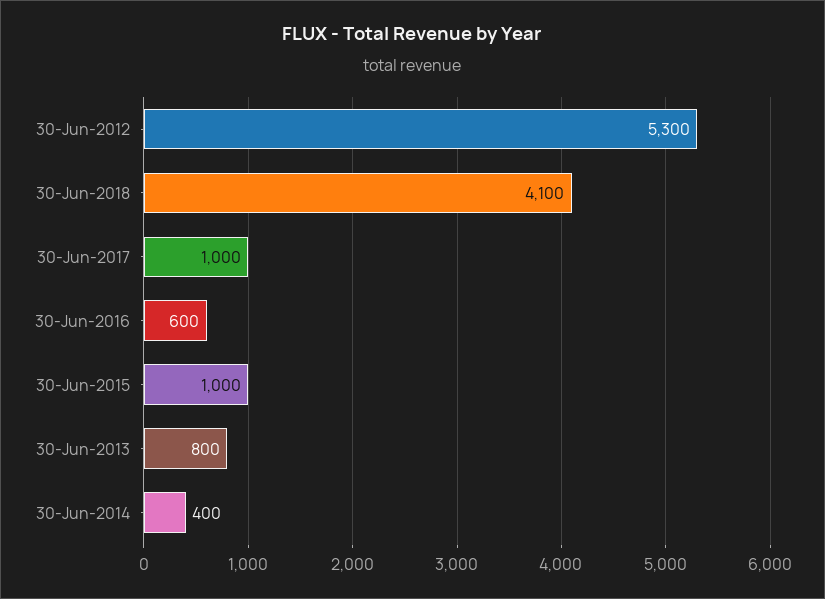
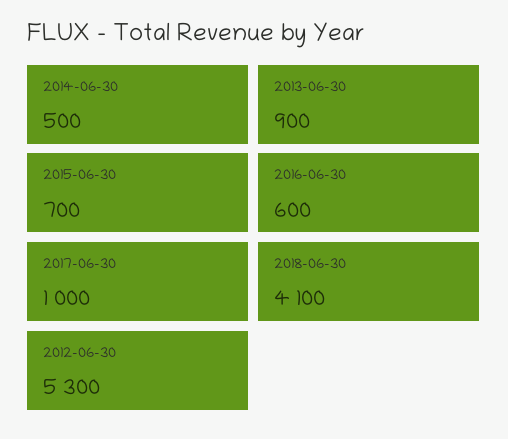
  {
    "30-Jun-2012": 5300,
    "30-Jun-2018": 4100,
    "30-Jun-2017": 1000,
    "30-Jun-2016": 600,
-   "30-Jun-2015": 1000,
+   "30-Jun-2015": 700,
-   "30-Jun-2013": 800,
+   "30-Jun-2013": 900,
-   "30-Jun-2014": 400
+   "30-Jun-2014": 500
  }

